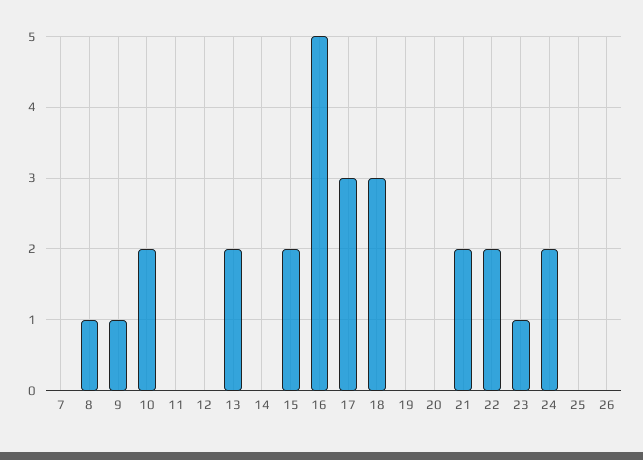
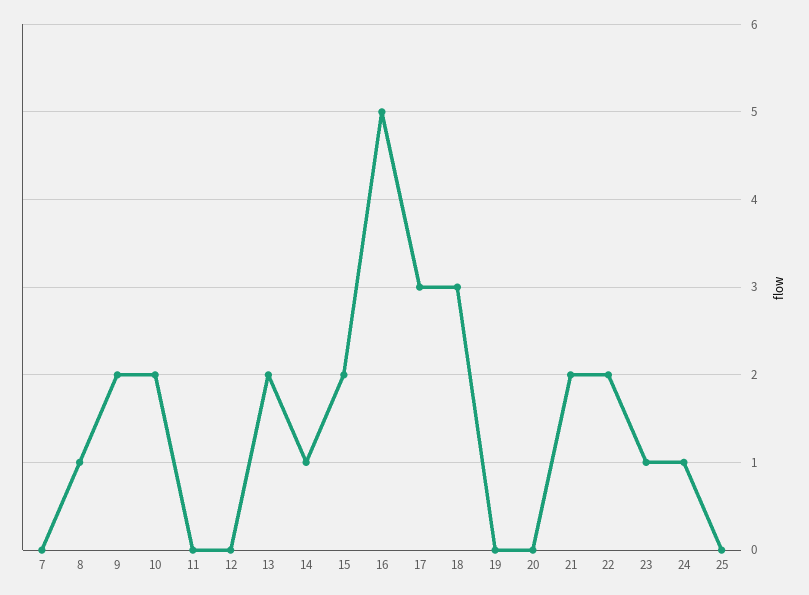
  {
    "7": 0,
    "8": 1,
-   "9": 1,
+   "9": 2,
    "10": 2,
    "11": 0,
    "12": 0,
    "13": 2,
-   "14": 0,
+   "14": 1,
    "15": 2,
    "16": 5,
    "17": 3,
    "18": 3,
    "19": 0,
    "20": 0,
    "21": 2,
    "22": 2,
    "23": 1,
-   "24": 2,
+   "24": 1,
-   "25": 0,
+   "25": 0
-   "26": 0
  }

